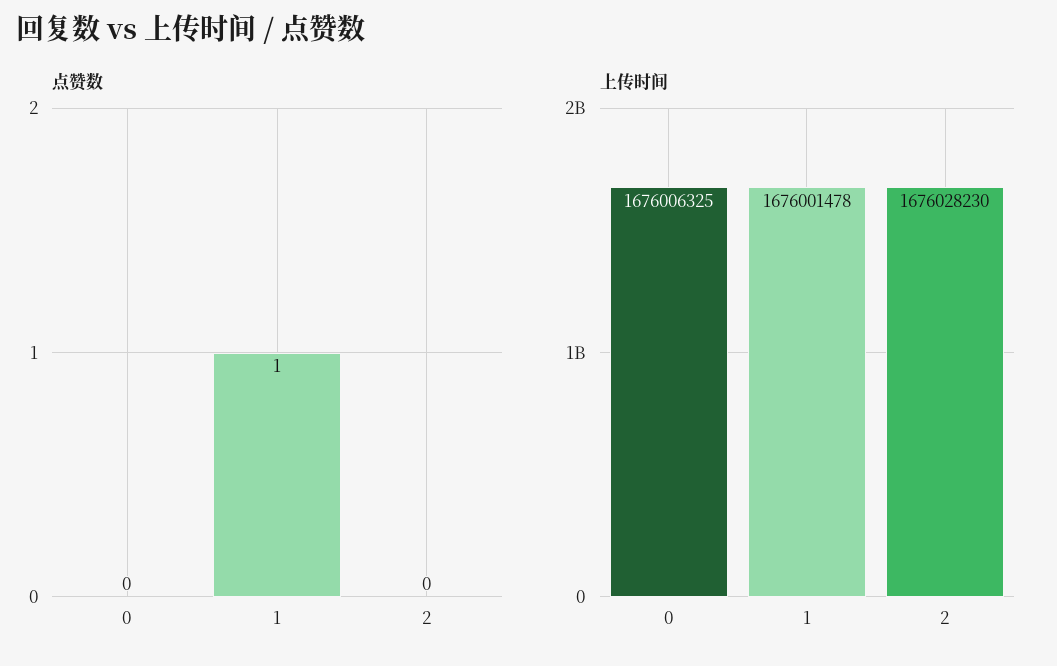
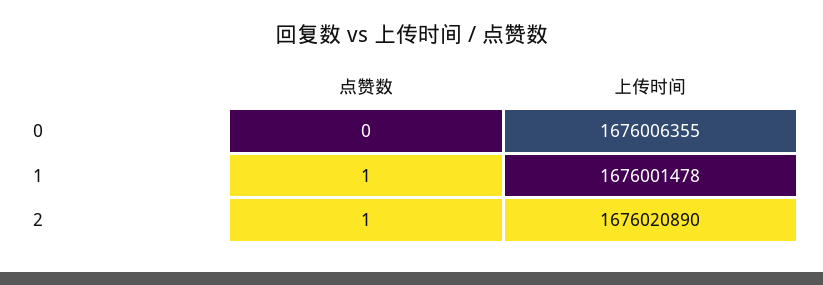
  {
    "点赞数": {
      "0": 0,
      "1": 1,
-     "2": 0
+     "2": 1
    },
    "上传时间": {
-     "0": 1676006325,
+     "0": 1676006355,
      "1": 1676001478,
-     "2": 1676028230
+     "2": 1676020890
    }
  }

